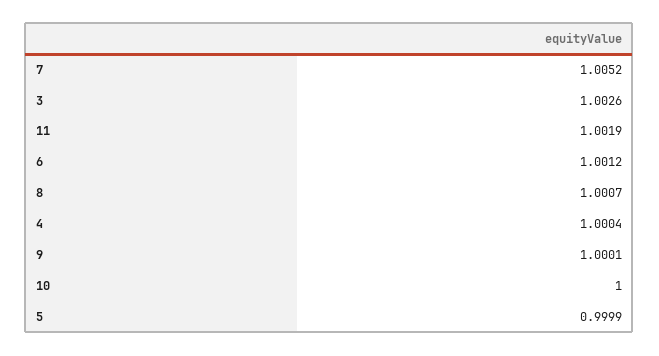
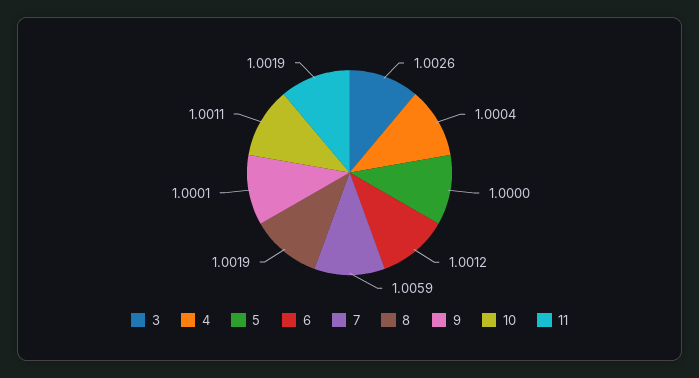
  {
-   "7": 1.0052,
+   "7": 1.0059,
    "3": 1.0026,
    "11": 1.0019,
    "6": 1.0012,
-   "8": 1.0007,
+   "8": 1.0019,
    "4": 1.0004,
    "9": 1.0001,
-   "10": 1,
+   "10": 1.0011,
-   "5": 0.9999
+   "5": 1
  }

